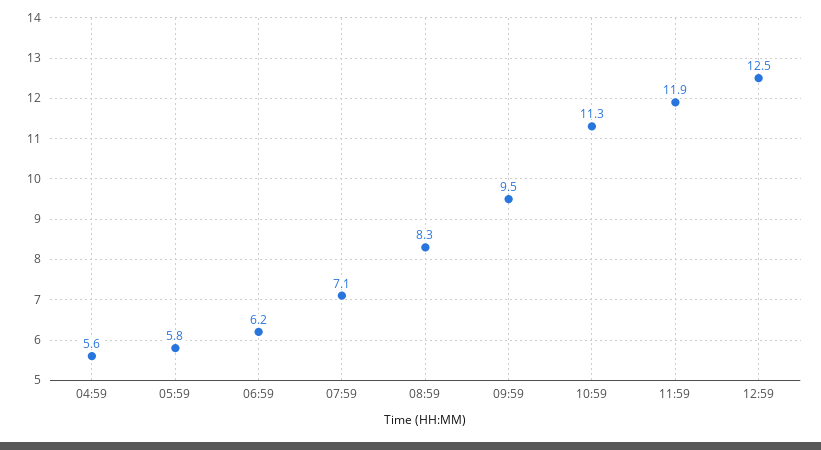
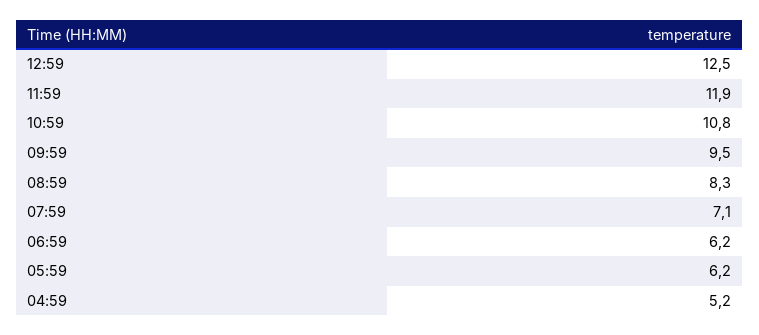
  {
-   "04:59": 5.6,
+   "04:59": 5.2,
-   "05:59": 5.8,
+   "05:59": 6.2,
    "06:59": 6.2,
    "07:59": 7.1,
    "08:59": 8.3,
    "09:59": 9.5,
-   "10:59": 11.3,
+   "10:59": 10.8,
    "11:59": 11.9,
    "12:59": 12.5
  }

